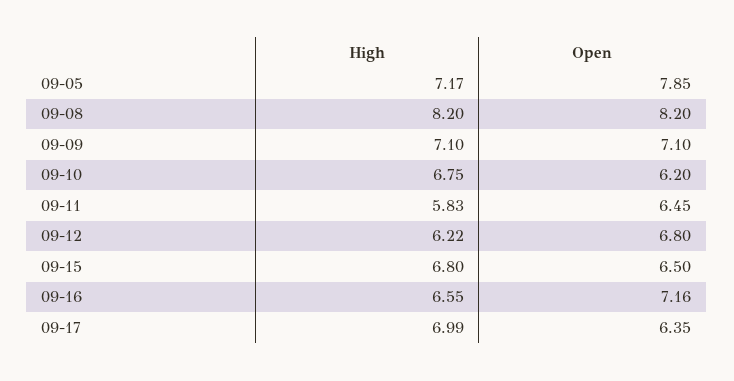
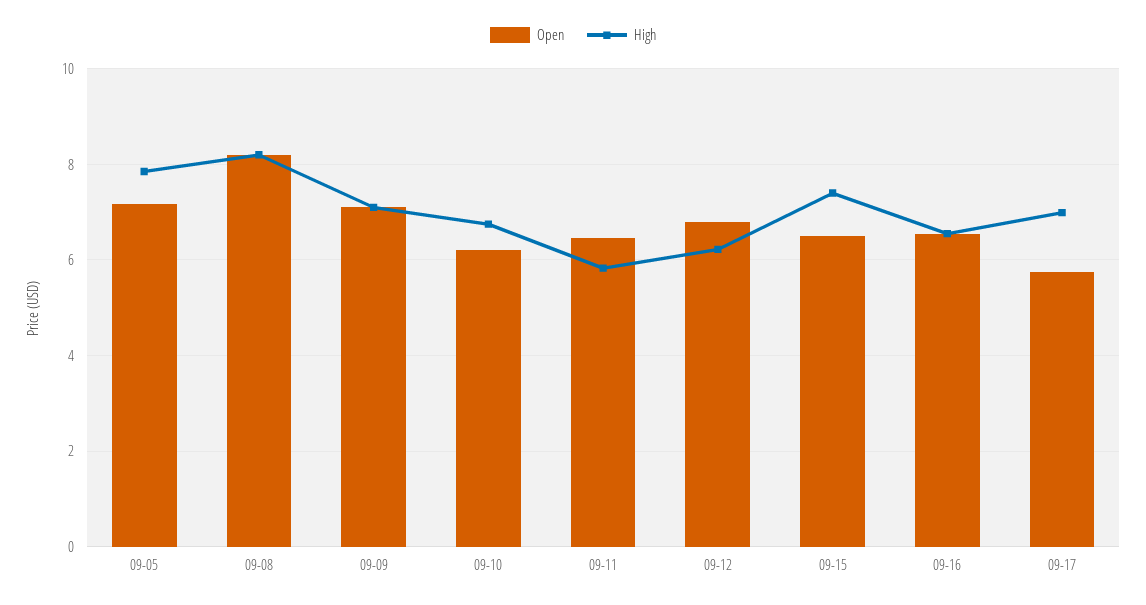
  {
    "High": {
-     "09-05": 7.17,
+     "09-05": 7.8,
      "09-08": 8.2,
      "09-09": 7.1,
      "09-10": 6.75,
      "09-11": 5.83,
      "09-12": 6.22,
-     "09-15": 6.8,
+     "09-15": 7.4,
      "09-16": 6.55,
      "09-17": 6.99
    },
    "Open": {
-     "09-05": 7.85,
+     "09-05": 7.2,
      "09-08": 8.2,
      "09-09": 7.1,
      "09-10": 6.2,
      "09-11": 6.45,
      "09-12": 6.8,
      "09-15": 6.5,
-     "09-16": 7.16,
+     "09-16": 6.6,
-     "09-17": 6.35
+     "09-17": 5.8
    }
  }

